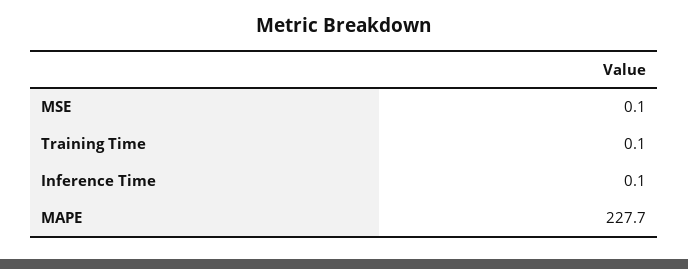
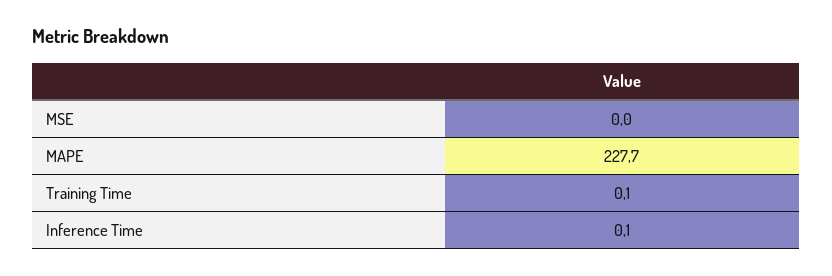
  {
-   "MSE": 0.1,
+   "MSE": 0,
    "Training Time": 0.1,
    "Inference Time": 0.1,
    "MAPE": 227.7
  }

